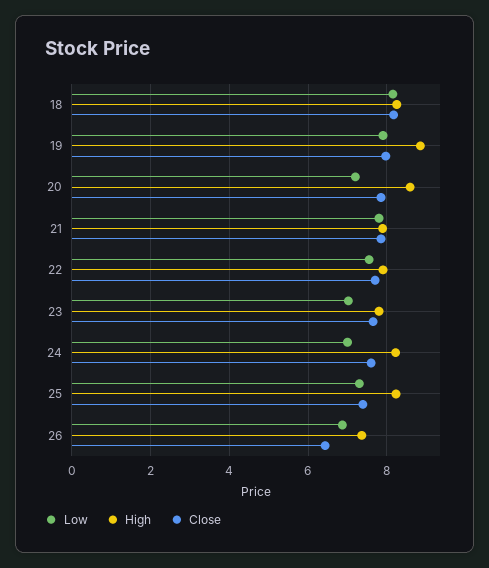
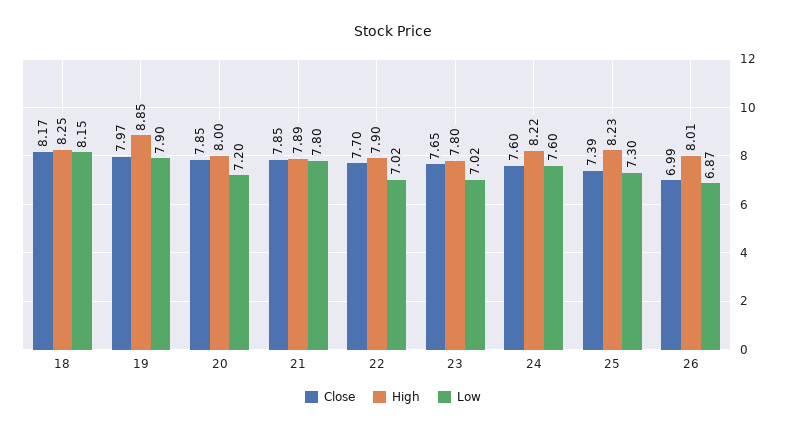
  {
    "Low": {
      "18": 8.15,
      "19": 7.9,
      "20": 7.2,
      "21": 7.8,
-     "22": 7.6,
+     "22": 7.02,
      "23": 7.02,
-     "24": 7,
+     "24": 7.6,
      "25": 7.3,
      "26": 6.87
    },
    "High": {
      "18": 8.25,
      "19": 8.85,
-     "20": 8.6,
+     "20": 8,
      "21": 7.89,
      "22": 7.9,
      "23": 7.8,
      "24": 8.22,
      "25": 8.23,
-     "26": 7.4
+     "26": 8.01
    },
    "Close": {
      "18": 8.17,
      "19": 7.97,
      "20": 7.85,
      "21": 7.85,
      "22": 7.7,
      "23": 7.65,
      "24": 7.6,
      "25": 7.39,
-     "26": 6.4
+     "26": 6.99
    }
  }

